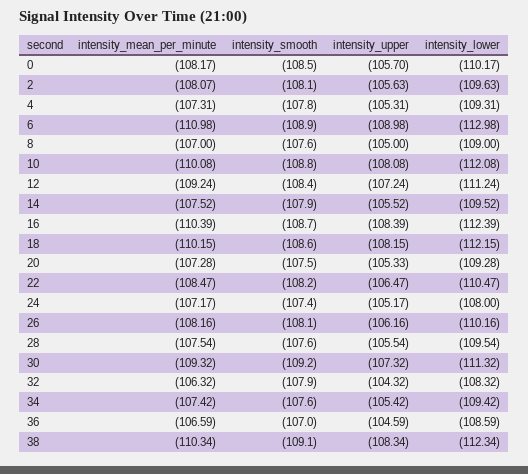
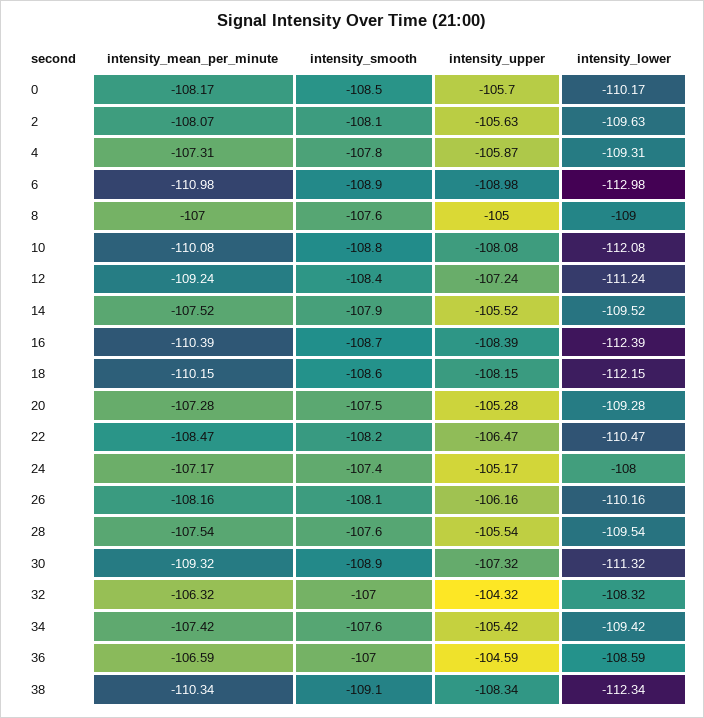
  {
    "intensity_mean_per_minute": {
      "0": -108.17,
      "2": -108.07,
      "4": -107.31,
      "6": -110.98,
      "8": -107,
      "10": -110.08,
      "12": -109.24,
      "14": -107.52,
      "16": -110.39,
      "18": -110.15,
      "20": -107.28,
      "22": -108.47,
      "24": -107.17,
      "26": -108.16,
      "28": -107.54,
      "30": -109.32,
      "32": -106.32,
      "34": -107.42,
      "36": -106.59,
      "38": -110.34
    },
    "intensity_smooth": {
      "0": -108.5,
      "2": -108.1,
      "4": -107.8,
      "6": -108.9,
      "8": -107.6,
      "10": -108.8,
      "12": -108.4,
      "14": -107.9,
      "16": -108.7,
      "18": -108.6,
      "20": -107.5,
      "22": -108.2,
      "24": -107.4,
      "26": -108.1,
      "28": -107.6,
-     "30": -109.2,
+     "30": -108.9,
-     "32": -107.9,
+     "32": -107,
      "34": -107.6,
      "36": -107,
      "38": -109.1
    },
    "intensity_upper": {
      "0": -105.7,
      "2": -105.63,
-     "4": -105.31,
+     "4": -105.87,
      "6": -108.98,
      "8": -105,
      "10": -108.08,
      "12": -107.24,
      "14": -105.52,
      "16": -108.39,
      "18": -108.15,
-     "20": -105.33,
+     "20": -105.28,
      "22": -106.47,
      "24": -105.17,
      "26": -106.16,
      "28": -105.54,
      "30": -107.32,
      "32": -104.32,
      "34": -105.42,
      "36": -104.59,
      "38": -108.34
    },
    "intensity_lower": {
      "0": -110.17,
      "2": -109.63,
      "4": -109.31,
      "6": -112.98,
      "8": -109,
      "10": -112.08,
      "12": -111.24,
      "14": -109.52,
      "16": -112.39,
      "18": -112.15,
      "20": -109.28,
      "22": -110.47,
      "24": -108,
      "26": -110.16,
      "28": -109.54,
      "30": -111.32,
      "32": -108.32,
      "34": -109.42,
      "36": -108.59,
      "38": -112.34
    }
  }

